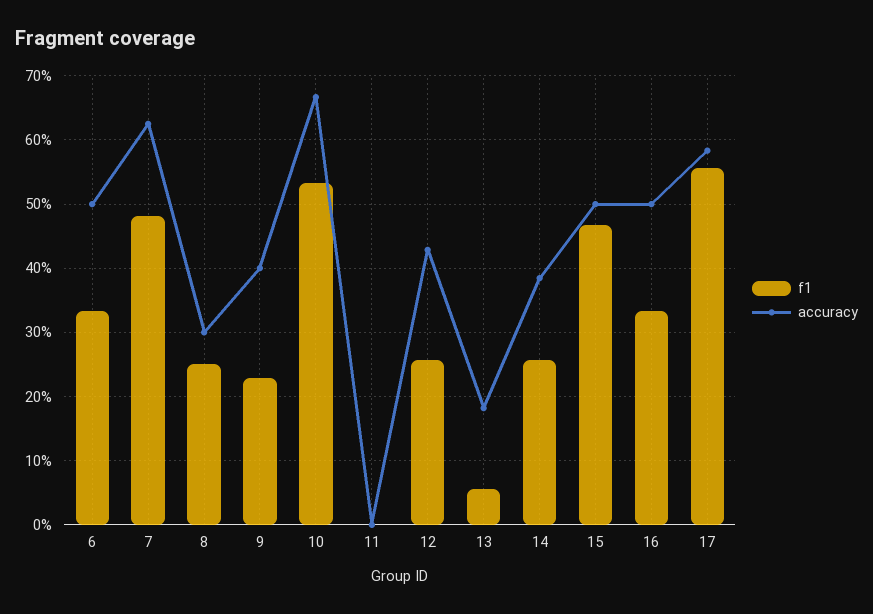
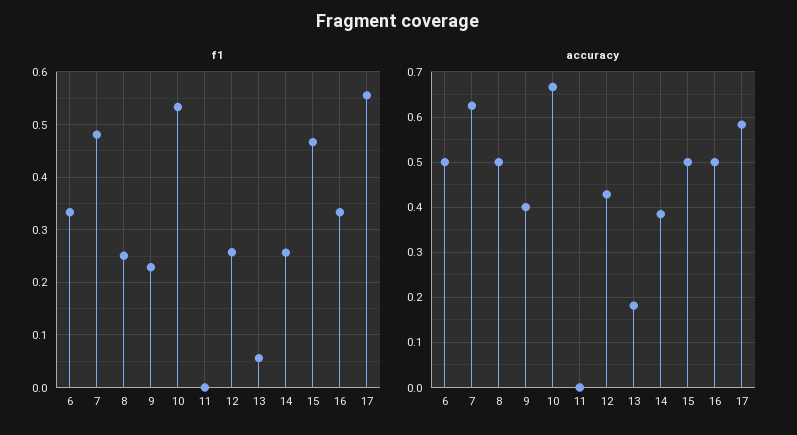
  {
    "f1": {
      "6": 0.33,
      "7": 0.48,
      "8": 0.25,
      "9": 0.23,
      "10": 0.53,
      "11": 0,
      "12": 0.26,
      "13": 0.06,
      "14": 0.26,
      "15": 0.47,
      "16": 0.33,
      "17": 0.56
    },
    "accuracy": {
      "6": 0.5,
      "7": 0.63,
-     "8": 0.3,
+     "8": 0.5,
      "9": 0.4,
      "10": 0.67,
      "11": 0,
      "12": 0.43,
      "13": 0.18,
      "14": 0.38,
      "15": 0.5,
      "16": 0.5,
      "17": 0.58
    }
  }

